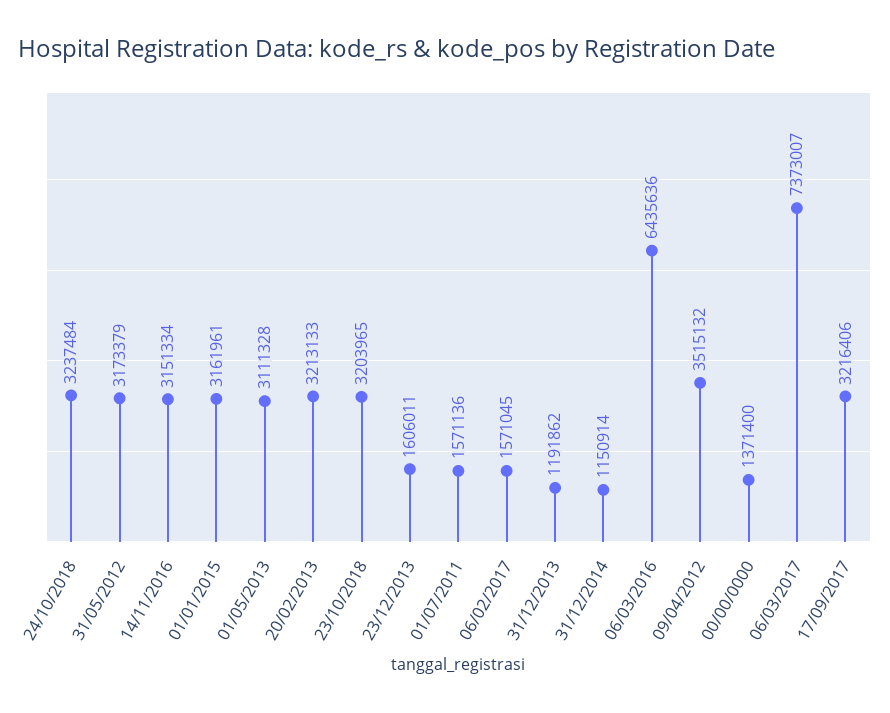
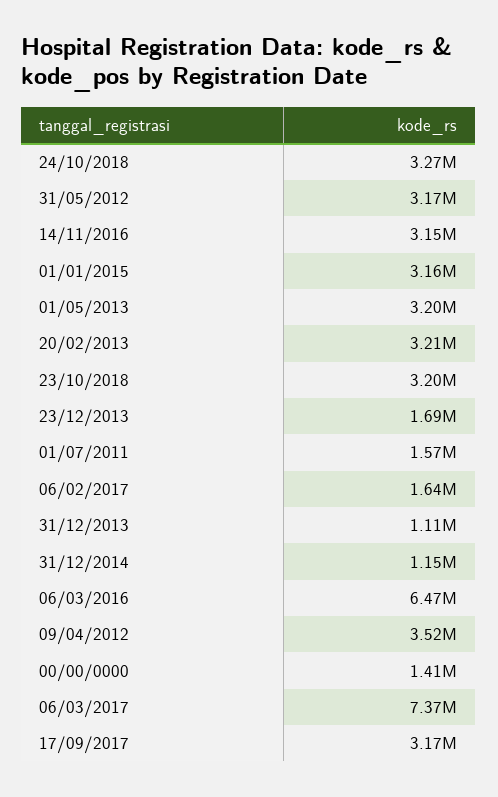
  {
-   "24/10/2018": 3237484,
+   "24/10/2018": 3270000,
    "31/05/2012": 3173379,
    "14/11/2016": 3151334,
    "01/01/2015": 3161961,
-   "01/05/2013": 3111328,
+   "01/05/2013": 3200000,
    "20/02/2013": 3213133,
    "23/10/2018": 3203965,
-   "23/12/2013": 1606011,
+   "23/12/2013": 1690000,
    "01/07/2011": 1571136,
-   "06/02/2017": 1571045,
+   "06/02/2017": 1640000,
-   "31/12/2013": 1191862,
+   "31/12/2013": 1110000,
    "31/12/2014": 1150914,
-   "06/03/2016": 6435636,
+   "06/03/2016": 6470000,
    "09/04/2012": 3515132,
-   "00/00/0000": 1371400,
+   "00/00/0000": 1410000,
    "06/03/2017": 7373007,
-   "17/09/2017": 3216406
+   "17/09/2017": 3170000
  }

